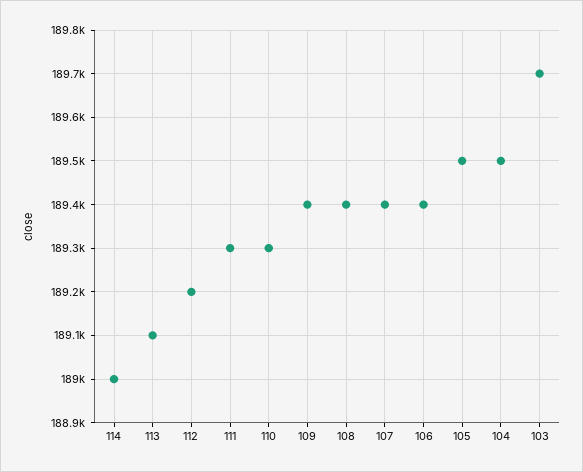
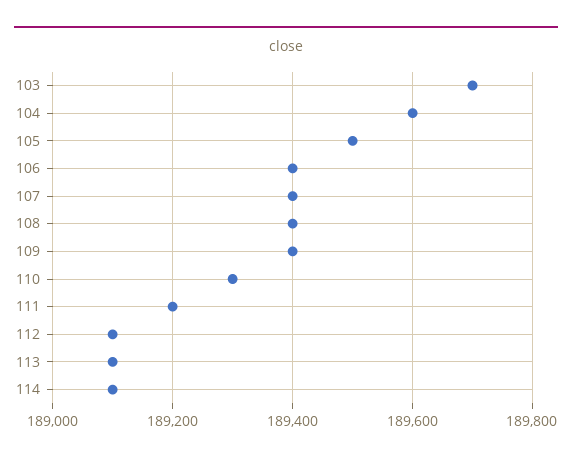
  {
-   "114": 189000,
+   "114": 189100,
    "113": 189100,
-   "112": 189200,
+   "112": 189100,
-   "111": 189300,
+   "111": 189200,
    "110": 189300,
    "109": 189400,
    "108": 189400,
    "107": 189400,
    "106": 189400,
    "105": 189500,
-   "104": 189500,
+   "104": 189600,
    "103": 189700
  }

